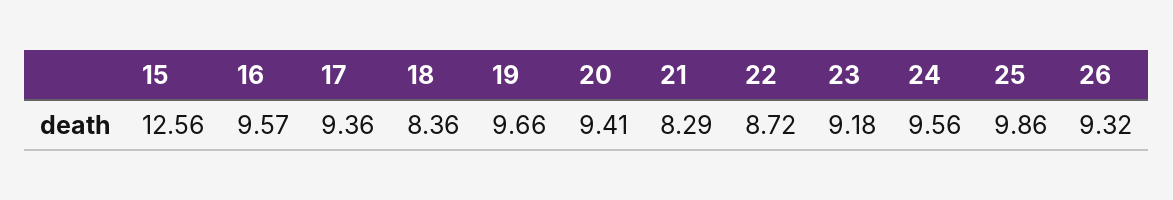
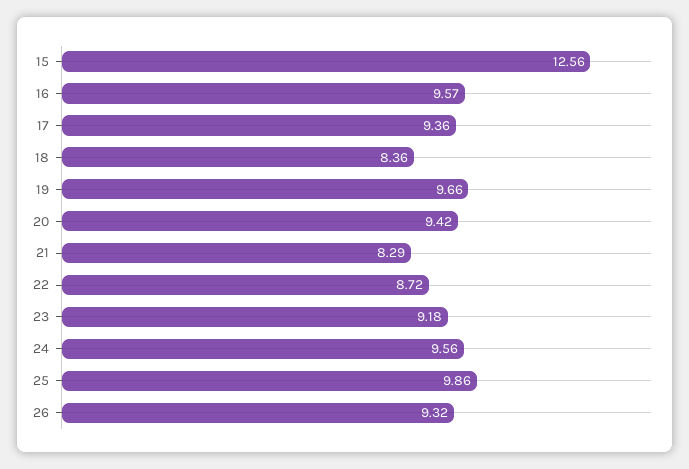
  {
    "15": 12.56,
    "16": 9.57,
    "17": 9.36,
    "18": 8.36,
    "19": 9.66,
-   "20": 9.41,
+   "20": 9.42,
    "21": 8.29,
    "22": 8.72,
    "23": 9.18,
    "24": 9.56,
    "25": 9.86,
    "26": 9.32
  }

